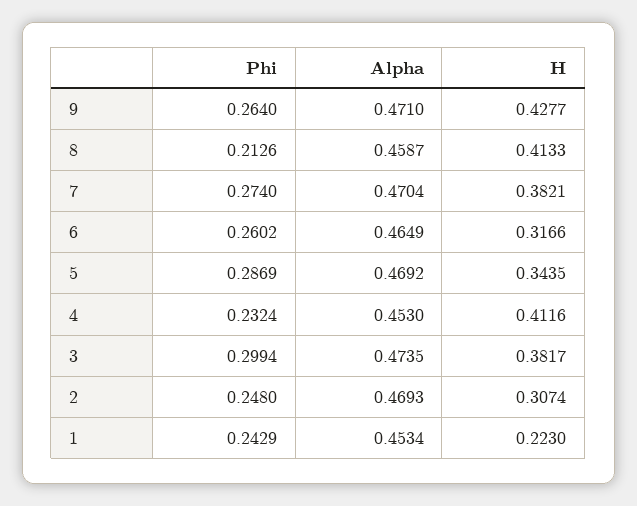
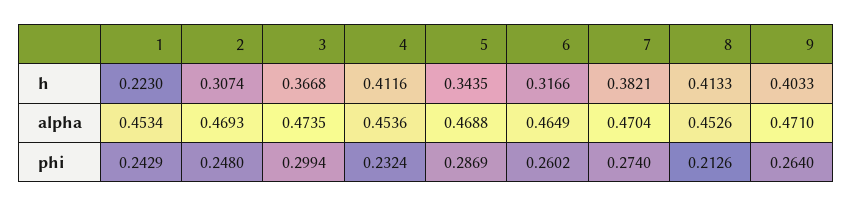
  {
    "Phi": {
      "9": 0.264,
      "8": 0.2126,
      "7": 0.274,
      "6": 0.2602,
      "5": 0.2869,
      "4": 0.2324,
      "3": 0.2994,
      "2": 0.248,
      "1": 0.2429
    },
    "Alpha": {
      "9": 0.471,
-     "8": 0.4587,
+     "8": 0.4526,
      "7": 0.4704,
      "6": 0.4649,
-     "5": 0.4692,
+     "5": 0.4688,
-     "4": 0.453,
+     "4": 0.4536,
      "3": 0.4735,
      "2": 0.4693,
      "1": 0.4534
    },
    "H": {
-     "9": 0.4277,
+     "9": 0.4033,
      "8": 0.4133,
      "7": 0.3821,
      "6": 0.3166,
      "5": 0.3435,
      "4": 0.4116,
-     "3": 0.3817,
+     "3": 0.3668,
      "2": 0.3074,
      "1": 0.223
    }
  }

